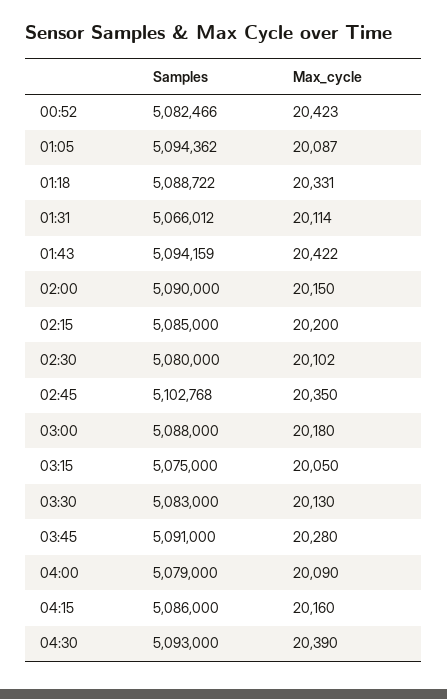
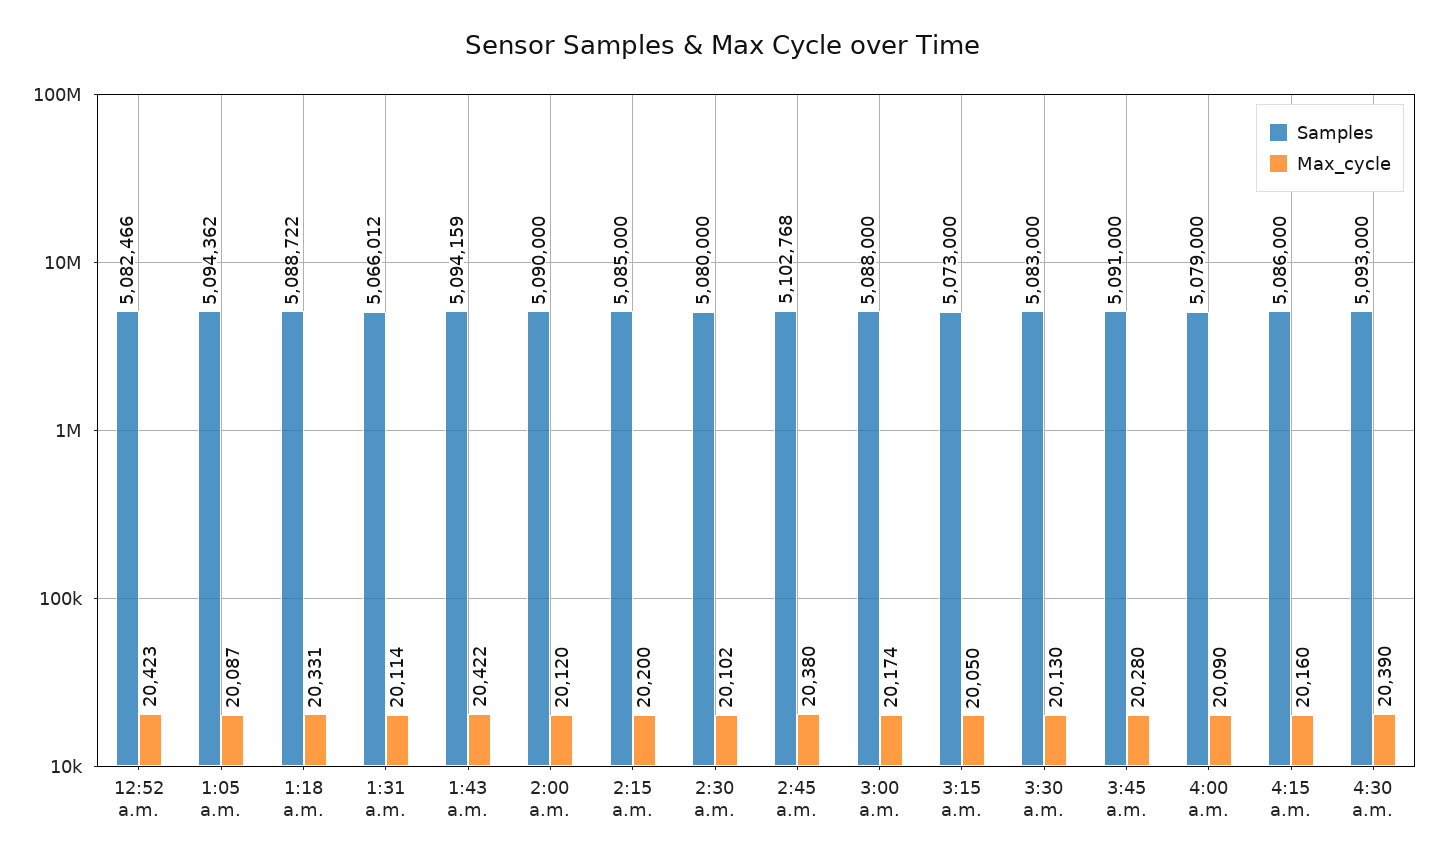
  {
    "Samples": {
      "00:52": 5082466,
      "01:05": 5094362,
      "01:18": 5088722,
      "01:31": 5066012,
      "01:43": 5094159,
      "02:00": 5090000,
      "02:15": 5085000,
      "02:30": 5080000,
      "02:45": 5102768,
      "03:00": 5088000,
-     "03:15": 5075000,
+     "03:15": 5073000,
      "03:30": 5083000,
      "03:45": 5091000,
      "04:00": 5079000,
      "04:15": 5086000,
      "04:30": 5093000
    },
    "Max_cycle": {
      "00:52": 20423,
      "01:05": 20087,
      "01:18": 20331,
      "01:31": 20114,
      "01:43": 20422,
-     "02:00": 20150,
+     "02:00": 20120,
      "02:15": 20200,
      "02:30": 20102,
-     "02:45": 20350,
+     "02:45": 20380,
-     "03:00": 20180,
+     "03:00": 20174,
      "03:15": 20050,
      "03:30": 20130,
      "03:45": 20280,
      "04:00": 20090,
      "04:15": 20160,
      "04:30": 20390
    }
  }

